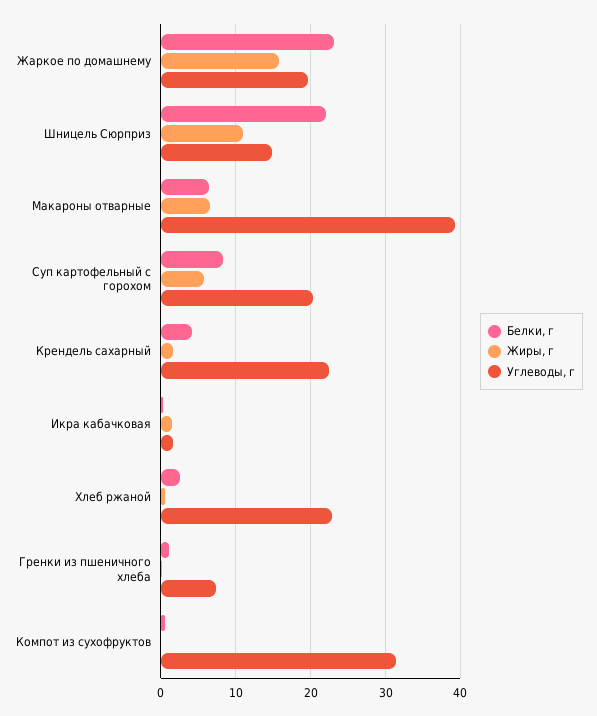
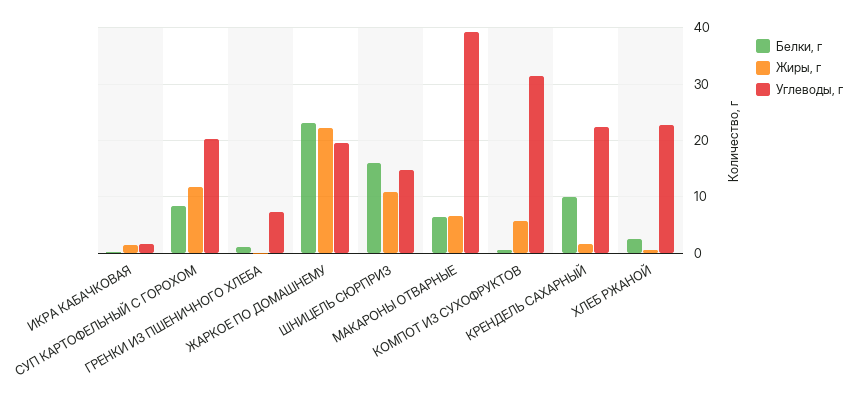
  {
    "Белки, г": {
      "Жаркое по домашнему": 23,
-     "Шницель Сюрприз": 22,
+     "Шницель Сюрприз": 16,
      "Макароны отварные": 6,
      "Суп картофельный с горохом": 8,
-     "Крендель сахарный": 4,
+     "Крендель сахарный": 10,
      "Икра кабачковая": 0,
      "Хлеб ржаной": 3,
      "Гренки из пшеничного хлеба": 1,
      "Компот из сухофруктов": 1
    },
    "Жиры, г": {
-     "Жаркое по домашнему": 16,
+     "Жаркое по домашнему": 22,
      "Шницель Сюрприз": 11,
      "Макароны отварные": 7,
-     "Суп картофельный с горохом": 6,
+     "Суп картофельный с горохом": 12,
      "Крендель сахарный": 2,
      "Икра кабачковая": 1,
      "Хлеб ржаной": 1,
      "Гренки из пшеничного хлеба": 0,
-     "Компот из сухофруктов": 0
+     "Компот из сухофруктов": 6
    },
    "Углеводы, г": {
      "Жаркое по домашнему": 20,
      "Шницель Сюрприз": 15,
      "Макароны отварные": 39,
      "Суп картофельный с горохом": 20,
      "Крендель сахарный": 22,
      "Икра кабачковая": 2,
      "Хлеб ржаной": 23,
      "Гренки из пшеничного хлеба": 7,
      "Компот из сухофруктов": 31
    }
  }

